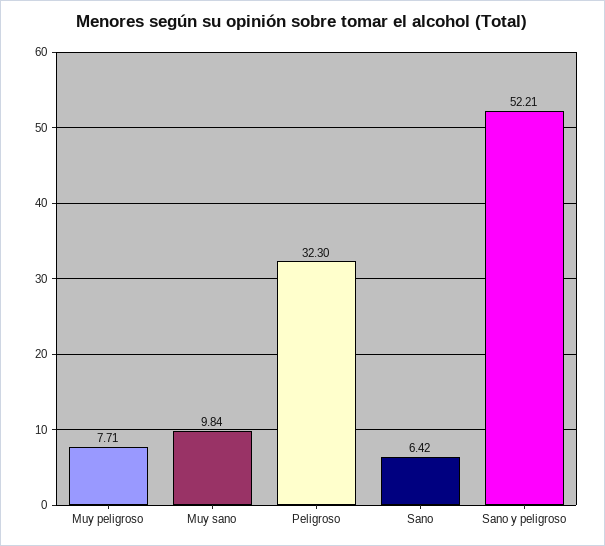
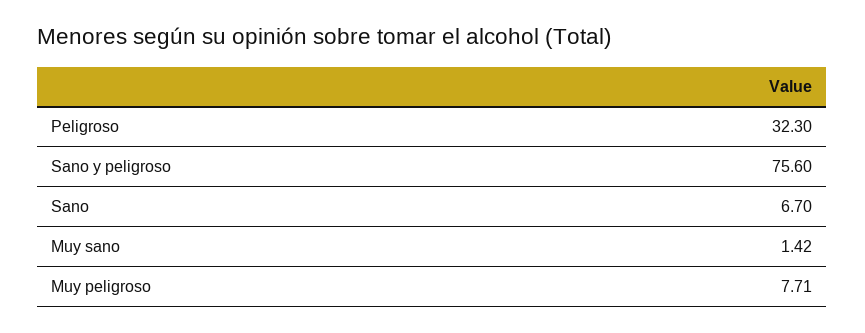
  {
    "Muy peligroso": 7.71,
-   "Muy sano": 9.84,
+   "Muy sano": 1.42,
    "Peligroso": 32.3,
-   "Sano": 6.42,
+   "Sano": 6.7,
-   "Sano y peligroso": 52.21
+   "Sano y peligroso": 75.6
  }

